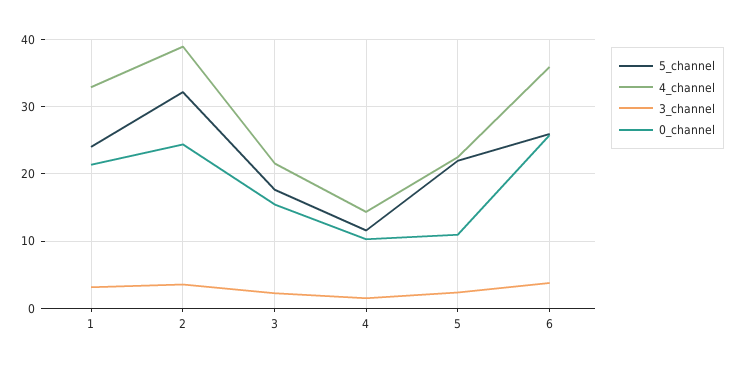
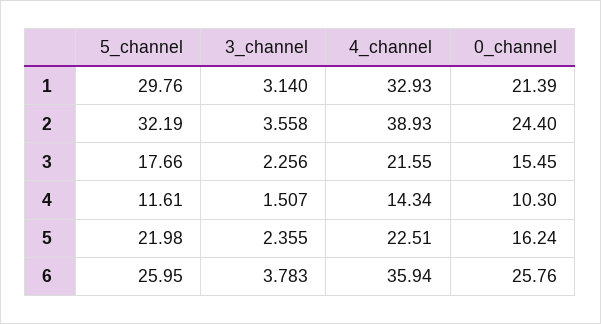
  {
    "5_channel": {
-     "1": 24,
+     "1": 29.76,
      "2": 32.19,
      "3": 17.66,
      "4": 11.61,
      "5": 21.98,
      "6": 25.95
    },
    "4_channel": {
      "1": 32.93,
      "2": 38.93,
      "3": 21.55,
      "4": 14.34,
      "5": 22.51,
      "6": 35.94
    },
    "3_channel": {
      "1": 3.14,
      "2": 3.558,
      "3": 2.256,
      "4": 1.507,
      "5": 2.355,
      "6": 3.783
    },
    "0_channel": {
      "1": 21.39,
      "2": 24.4,
      "3": 15.45,
      "4": 10.3,
-     "5": 11,
+     "5": 16.24,
      "6": 25.76
    }
  }

